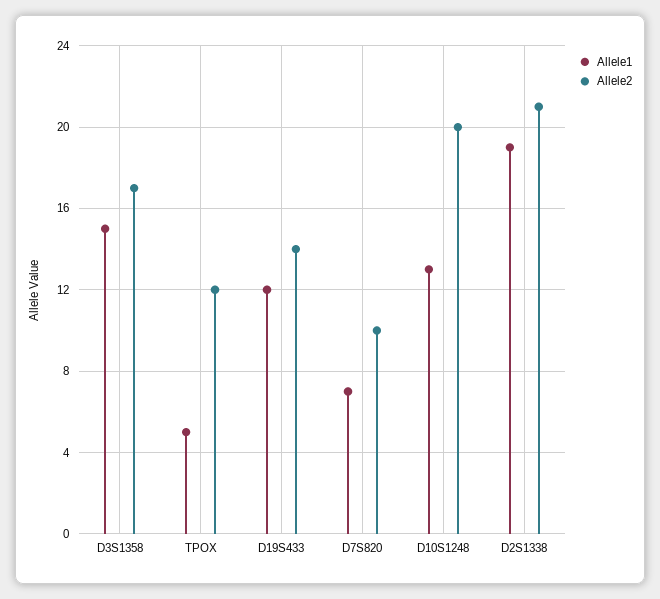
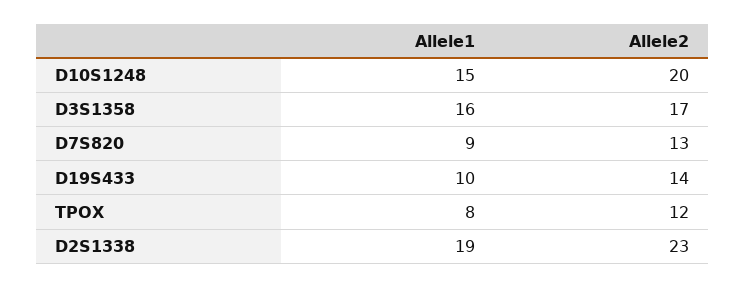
  {
    "Allele1": {
-     "D3S1358": 15,
+     "D3S1358": 16,
-     "TPOX": 5,
+     "TPOX": 8,
-     "D19S433": 12,
+     "D19S433": 10,
-     "D7S820": 7,
+     "D7S820": 9,
-     "D10S1248": 13,
+     "D10S1248": 15,
      "D2S1338": 19
    },
    "Allele2": {
      "D3S1358": 17,
      "TPOX": 12,
      "D19S433": 14,
-     "D7S820": 10,
+     "D7S820": 13,
      "D10S1248": 20,
-     "D2S1338": 21
+     "D2S1338": 23
    }
  }

